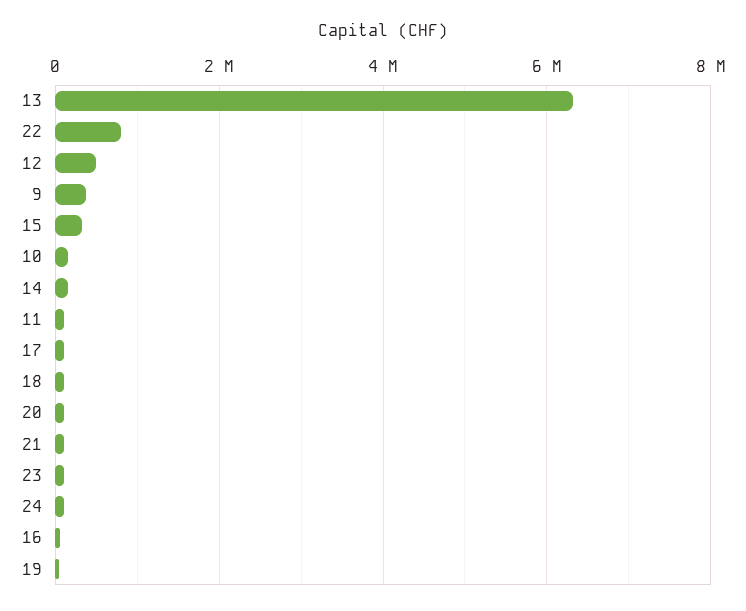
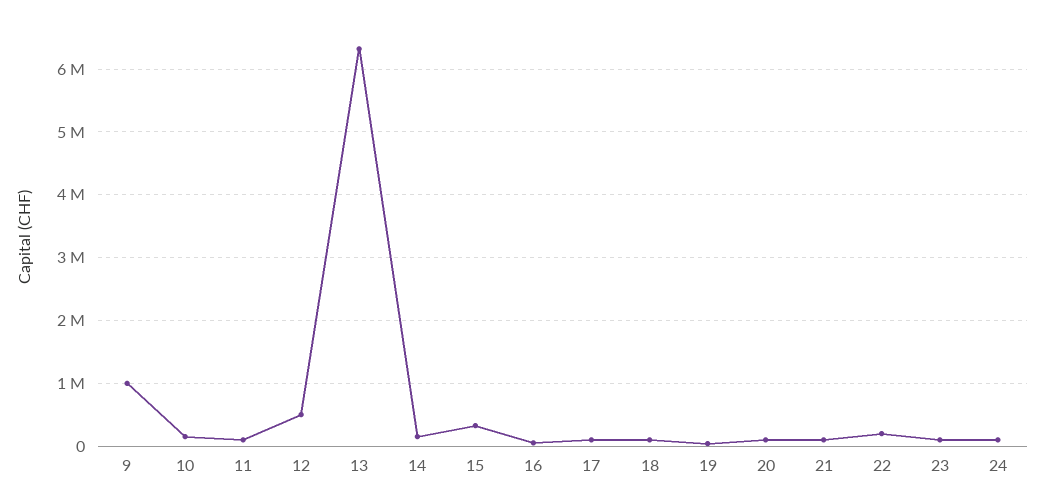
  {
    "13": 6300000,
-   "22": 800000,
+   "22": 200000,
    "12": 500000,
-   "9": 400000,
+   "9": 1000000,
    "15": 300000,
    "10": 200000,
    "14": 200000,
    "11": 100000,
    "17": 100000,
    "18": 100000,
    "20": 100000,
    "21": 100000,
    "23": 100000,
    "24": 100000,
    "16": 100000,
    "19": 0
  }

